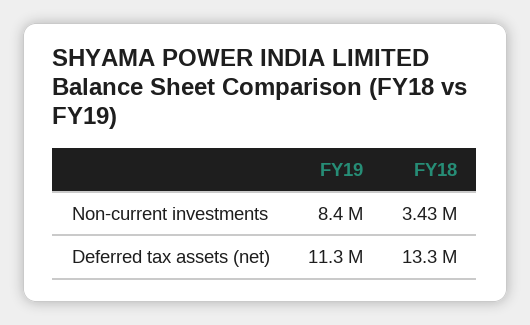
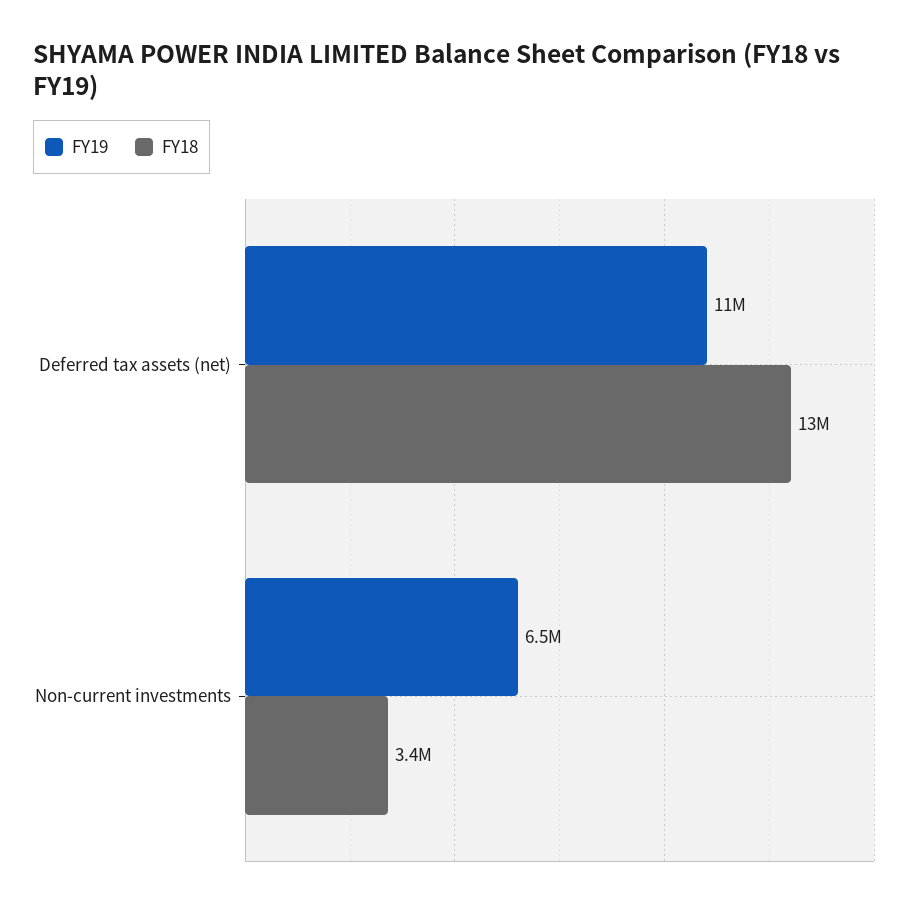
  {
    "FY19": {
-     "Non-current investments": 8400000,
+     "Non-current investments": 6500000,
      "Deferred tax assets (net)": 11300000
    },
    "FY18": {
      "Non-current investments": 3430000,
      "Deferred tax assets (net)": 13300000
    }
  }

